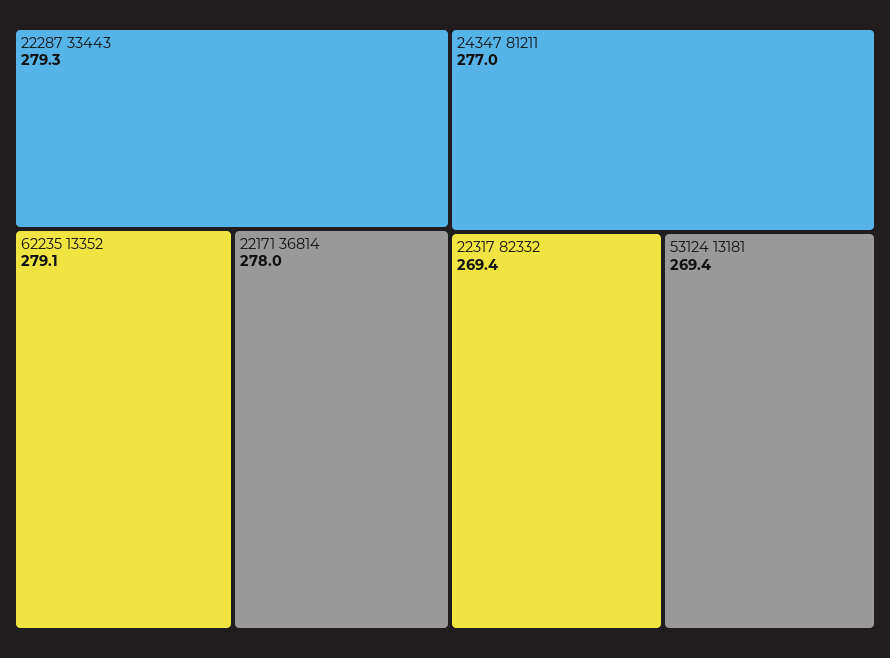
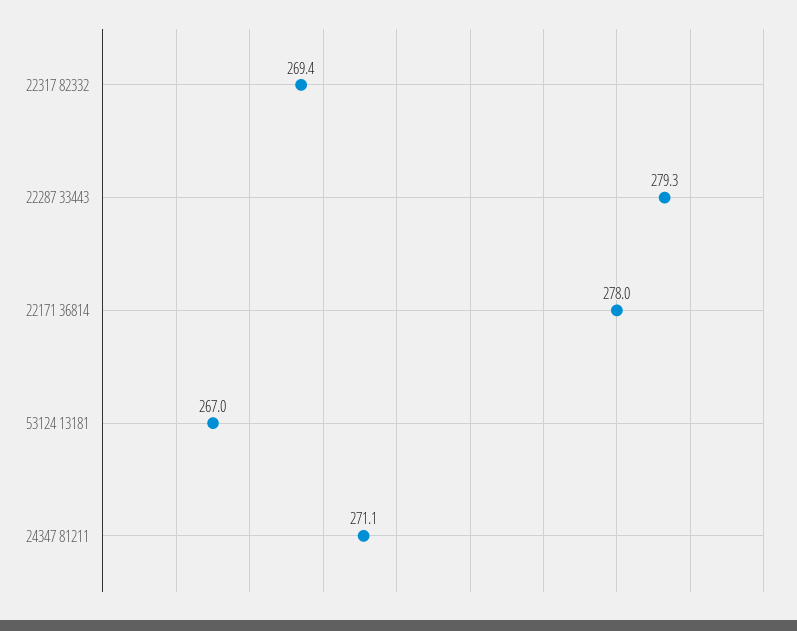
  {
    "22287 33443": 279.3,
-   "62235 13352": 279.1,
    "22171 36814": 278,
-   "24347 81211": 277,
+   "24347 81211": 271.1,
    "22317 82332": 269.4,
-   "53124 13181": 269.4
+   "53124 13181": 267
  }

